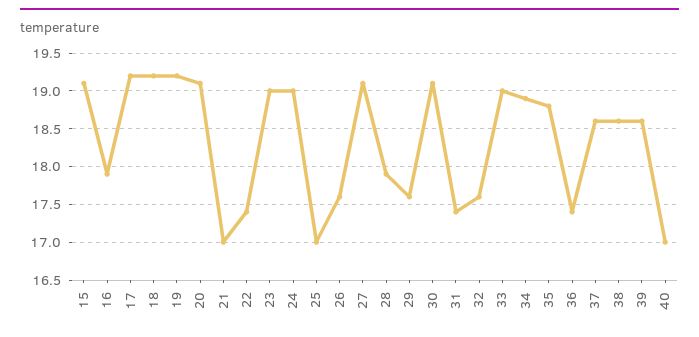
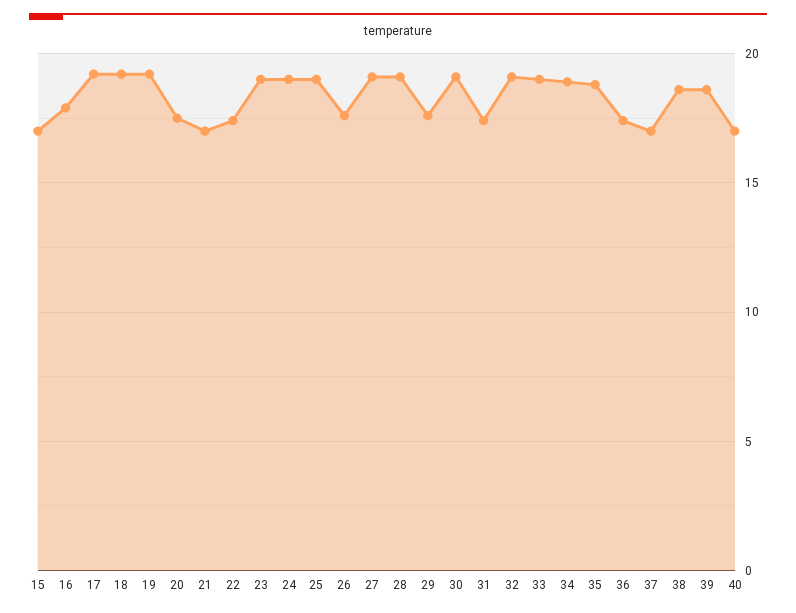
  {
-   "15": 19.1,
+   "15": 17,
    "16": 17.9,
    "17": 19.2,
    "18": 19.2,
    "19": 19.2,
-   "20": 19.1,
+   "20": 17.5,
    "21": 17,
    "22": 17.4,
    "23": 19,
    "24": 19,
-   "25": 17,
+   "25": 19,
    "26": 17.6,
    "27": 19.1,
-   "28": 17.9,
+   "28": 19,
    "29": 17.6,
    "30": 19.1,
    "31": 17.4,
-   "32": 17.6,
+   "32": 19,
    "33": 19,
    "34": 18.9,
    "35": 18.8,
    "36": 17.4,
-   "37": 18.6,
+   "37": 17,
    "38": 18.6,
    "39": 18.6,
    "40": 17
  }

